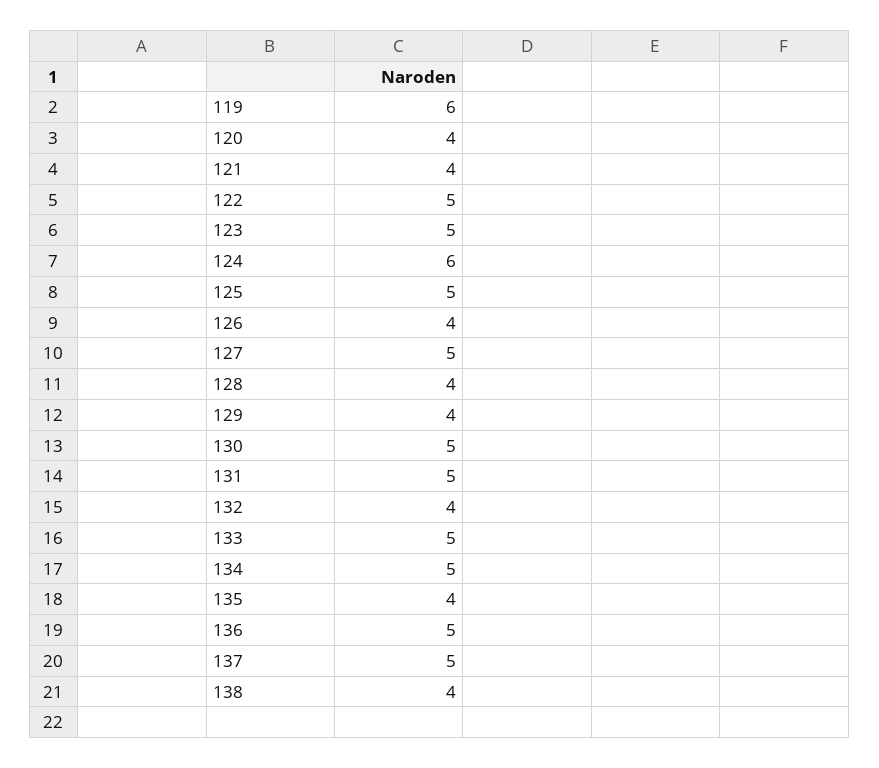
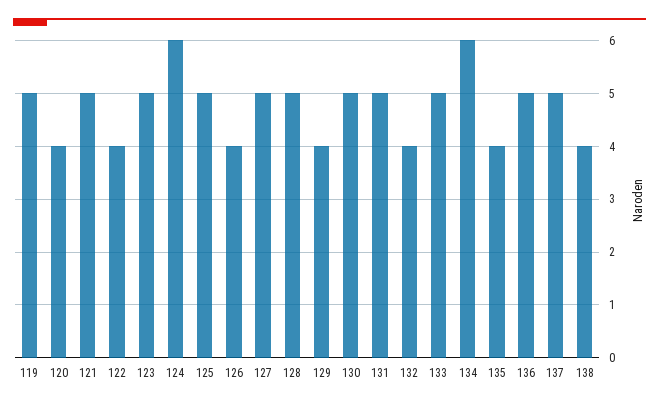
  {
-   "119": 6,
+   "119": 5,
    "120": 4,
-   "121": 4,
+   "121": 5,
-   "122": 5,
+   "122": 4,
    "123": 5,
    "124": 6,
    "125": 5,
    "126": 4,
    "127": 5,
-   "128": 4,
+   "128": 5,
    "129": 4,
    "130": 5,
    "131": 5,
    "132": 4,
    "133": 5,
-   "134": 5,
+   "134": 6,
    "135": 4,
    "136": 5,
    "137": 5,
    "138": 4
  }

